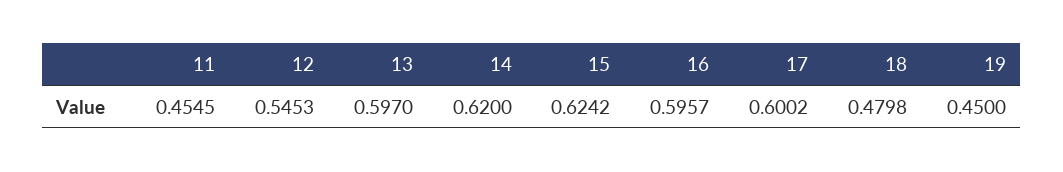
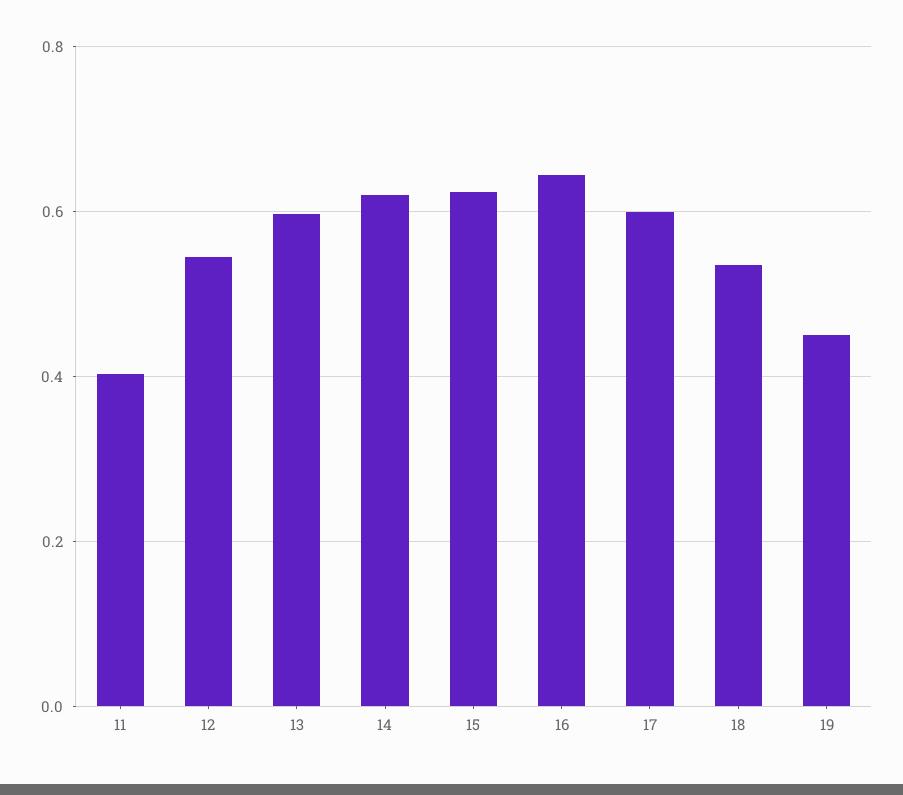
  {
-   "11": 0.4545,
+   "11": 0.4,
    "12": 0.5453,
    "13": 0.597,
    "14": 0.62,
    "15": 0.6242,
-   "16": 0.5957,
+   "16": 0.64,
    "17": 0.6002,
-   "18": 0.4798,
+   "18": 0.54,
    "19": 0.45
  }

